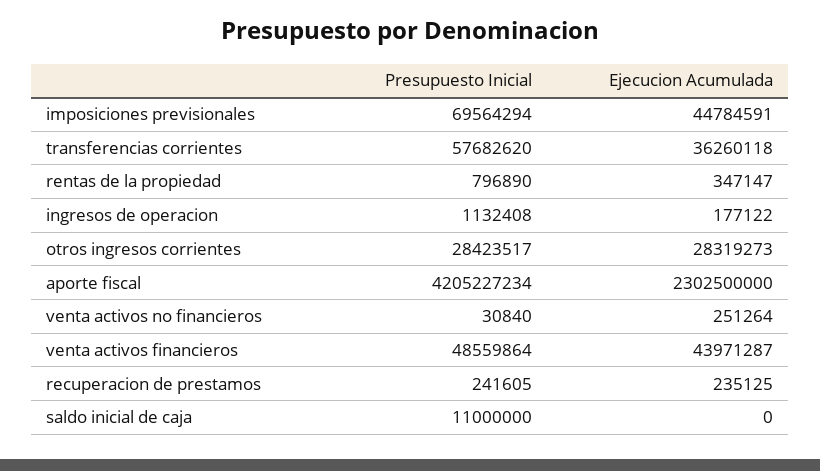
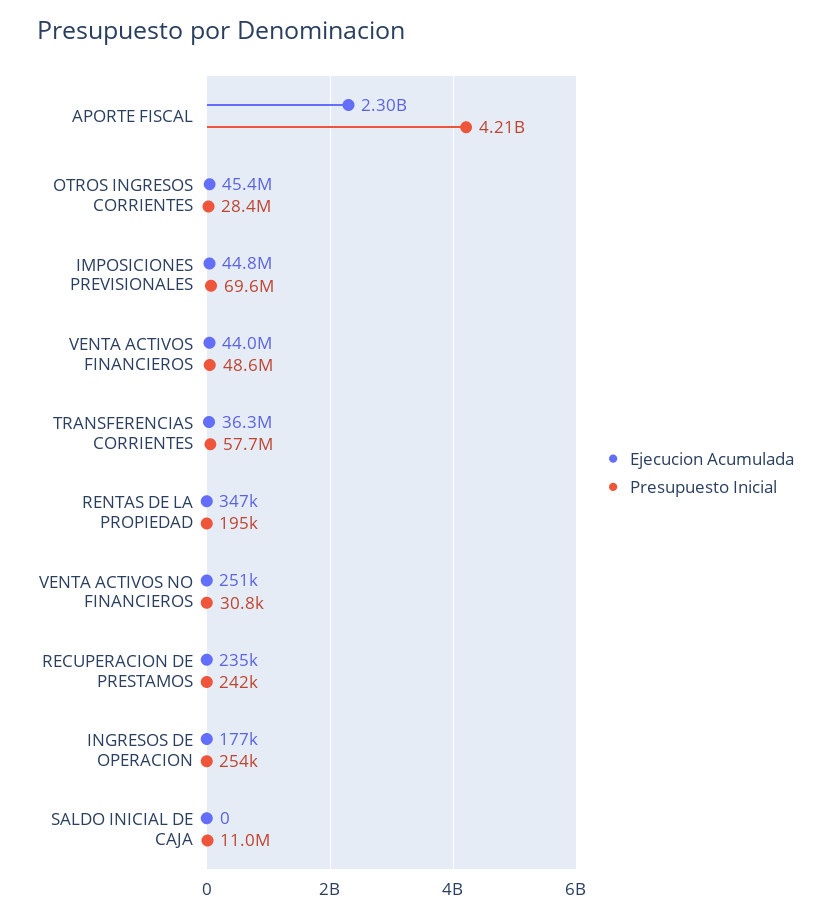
  {
    "Presupuesto Inicial": {
      "imposiciones previsionales": 69564294,
      "transferencias corrientes": 57682620,
-     "rentas de la propiedad": 796890,
+     "rentas de la propiedad": 195000,
-     "ingresos de operacion": 1132408,
+     "ingresos de operacion": 254000,
      "otros ingresos corrientes": 28423517,
      "aporte fiscal": 4205227234,
      "venta activos no financieros": 30840,
      "venta activos financieros": 48559864,
      "recuperacion de prestamos": 241605,
      "saldo inicial de caja": 11000000
    },
    "Ejecucion Acumulada": {
      "imposiciones previsionales": 44784591,
      "transferencias corrientes": 36260118,
      "rentas de la propiedad": 347147,
      "ingresos de operacion": 177122,
-     "otros ingresos corrientes": 28319273,
+     "otros ingresos corrientes": 45400000,
      "aporte fiscal": 2302500000,
      "venta activos no financieros": 251264,
      "venta activos financieros": 43971287,
      "recuperacion de prestamos": 235125,
      "saldo inicial de caja": 0
    }
  }

